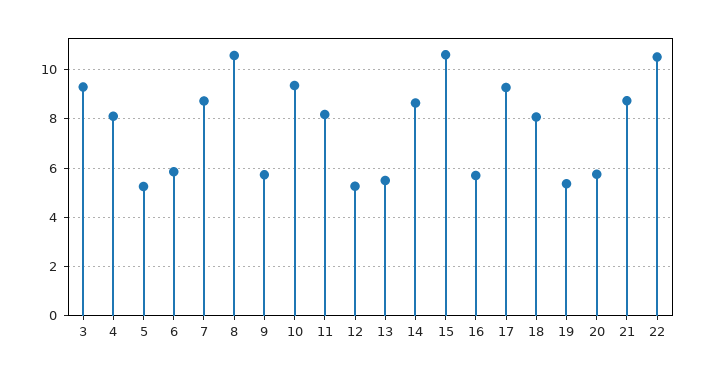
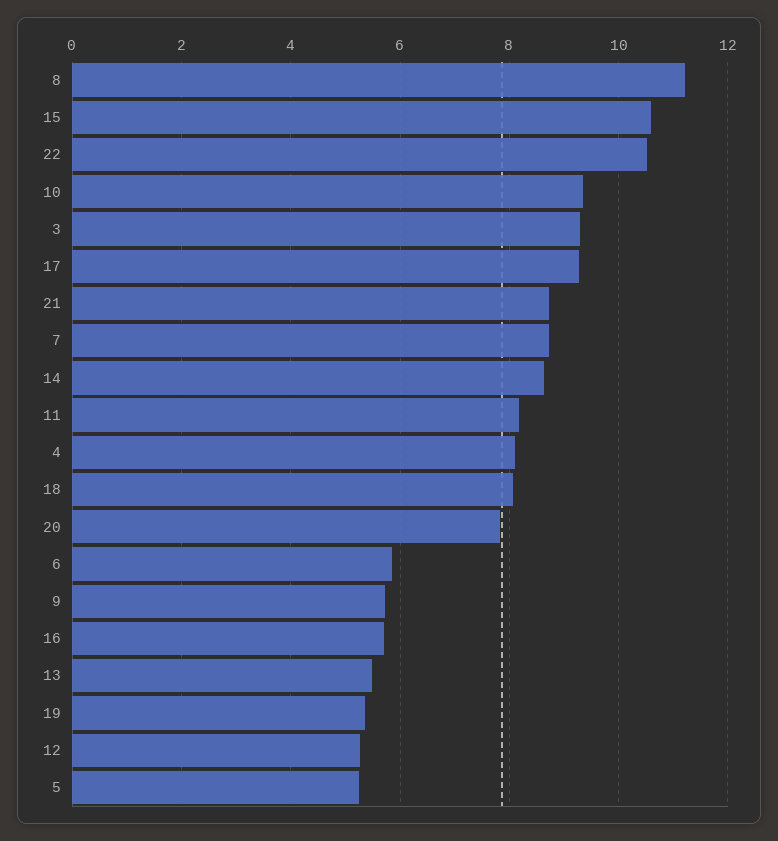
  {
    "3": 9.2,
    "4": 8.2,
    "5": 5.2,
    "6": 5.8,
    "7": 8.8,
-   "8": 10.5,
+   "8": 11.2,
    "9": 5.8,
    "10": 9.4,
    "11": 8.2,
    "12": 5.2,
    "13": 5.4,
    "14": 8.6,
    "15": 10.6,
    "16": 5.8,
    "17": 9.2,
    "18": 8,
    "19": 5.4,
-   "20": 5.75,
+   "20": 7.8,
    "21": 8.8,
    "22": 10.6
  }

